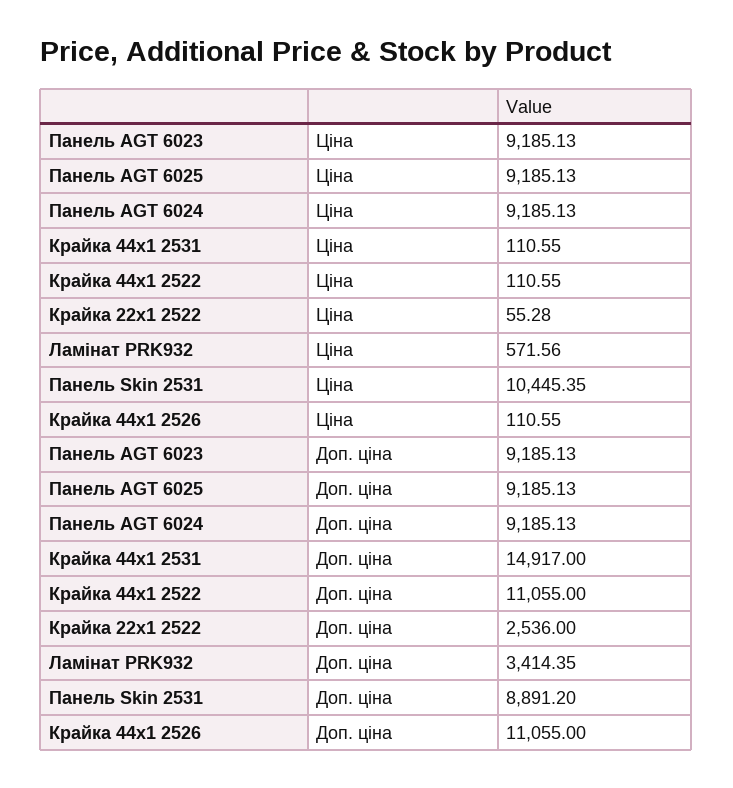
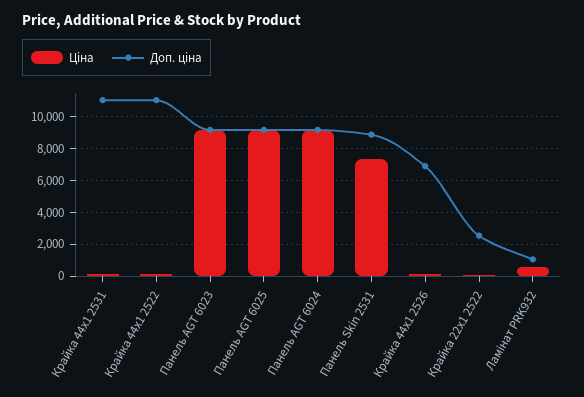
  {
    "Ціна": {
      "Панель AGT 6023": 9185.13,
      "Панель AGT 6025": 9185.13,
      "Панель AGT 6024": 9185.13,
      "Крайка 44x1 2531": 110.55,
      "Крайка 44x1 2522": 110.55,
      "Крайка 22x1 2522": 55.28,
      "Ламінат PRK932": 571.56,
-     "Панель Skin 2531": 10445.35,
+     "Панель Skin 2531": 7500,
      "Крайка 44x1 2526": 110.55
    },
    "Доп. ціна": {
      "Панель AGT 6023": 9185.13,
      "Панель AGT 6025": 9185.13,
      "Панель AGT 6024": 9185.13,
-     "Крайка 44x1 2531": 14917,
+     "Крайка 44x1 2531": 11000,
      "Крайка 44x1 2522": 11055,
      "Крайка 22x1 2522": 2536,
-     "Ламінат PRK932": 3414.35,
+     "Ламінат PRK932": 1000,
      "Панель Skin 2531": 8891.2,
-     "Крайка 44x1 2526": 11055
+     "Крайка 44x1 2526": 7000
    }
  }

